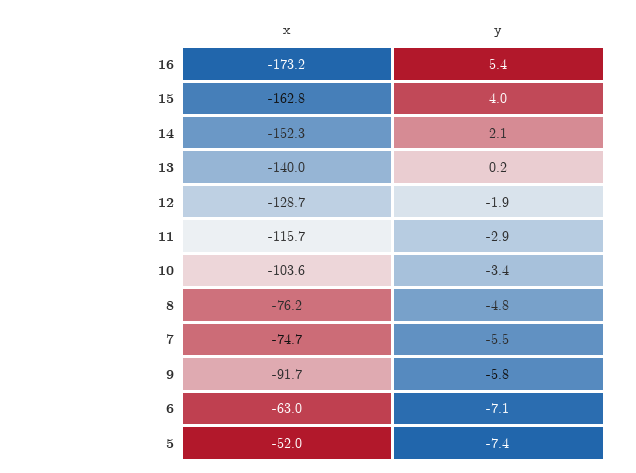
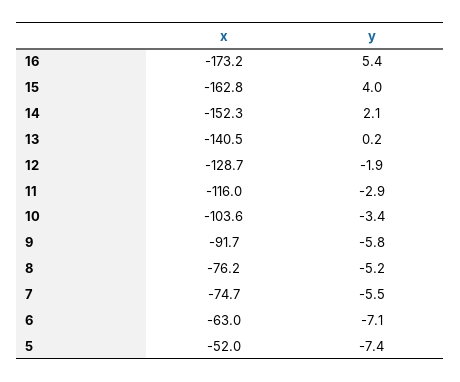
  {
    "x": {
      "16": -173.2,
      "15": -162.8,
      "14": -152.3,
-     "13": -140,
+     "13": -140.5,
      "12": -128.7,
-     "11": -115.7,
+     "11": -116,
      "10": -103.6,
      "8": -76.2,
      "7": -74.7,
      "9": -91.7,
      "6": -63,
      "5": -52
    },
    "y": {
      "16": 5.4,
      "15": 4,
      "14": 2.1,
      "13": 0.2,
      "12": -1.9,
      "11": -2.9,
      "10": -3.4,
-     "8": -4.8,
+     "8": -5.2,
      "7": -5.5,
      "9": -5.8,
      "6": -7.1,
      "5": -7.4
    }
  }

